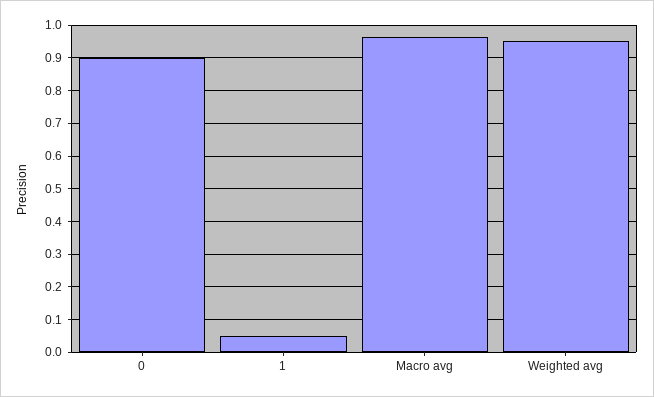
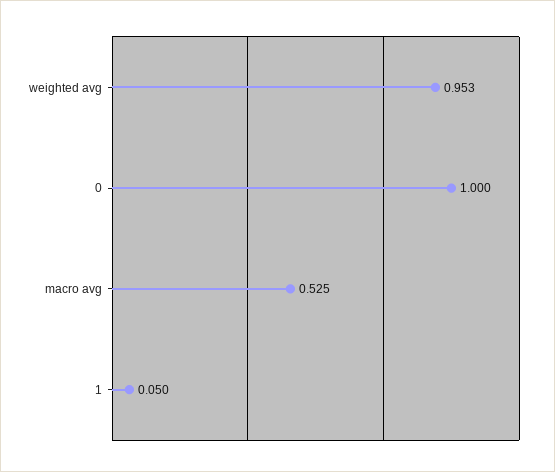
  {
-   "0": 0.9,
+   "0": 1,
    "1": 0.05,
-   "Macro avg": 0.96,
+   "Macro avg": 0.525,
    "Weighted avg": 0.953
  }

